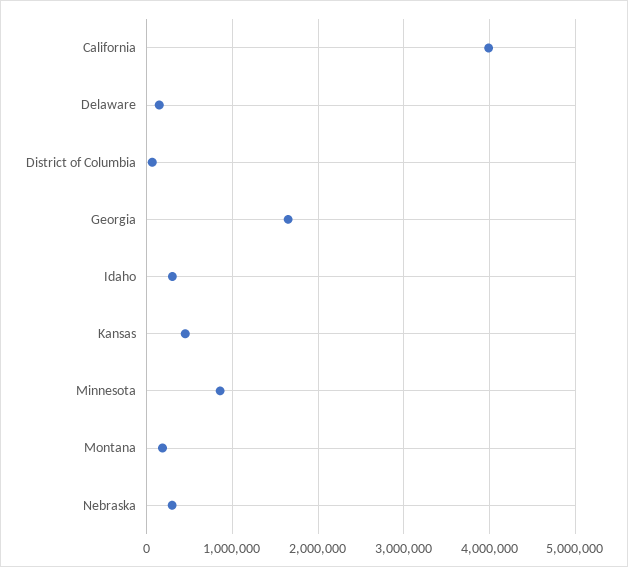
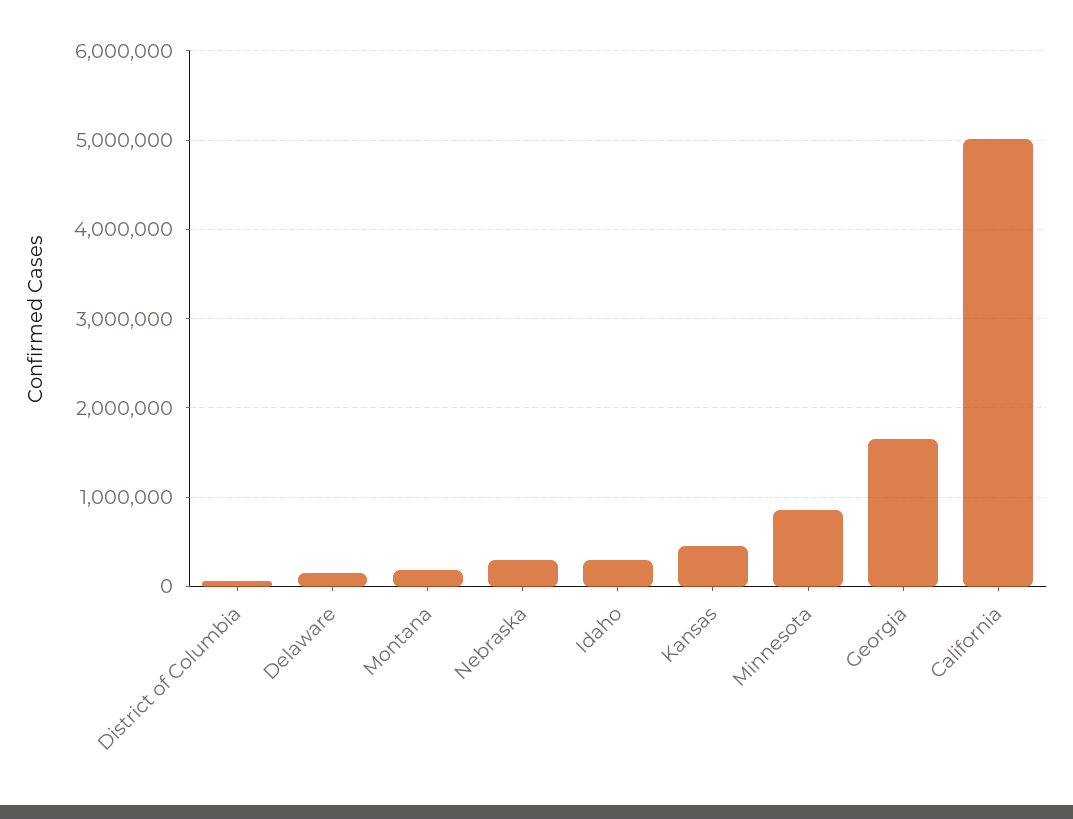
  {
-   "California": 4000000,
+   "California": 5000000,
    "Delaware": 100000,
    "District of Columbia": 100000,
    "Georgia": 1700000,
    "Idaho": 300000,
    "Kansas": 500000,
    "Minnesota": 900000,
    "Montana": 200000,
    "Nebraska": 300000
  }

